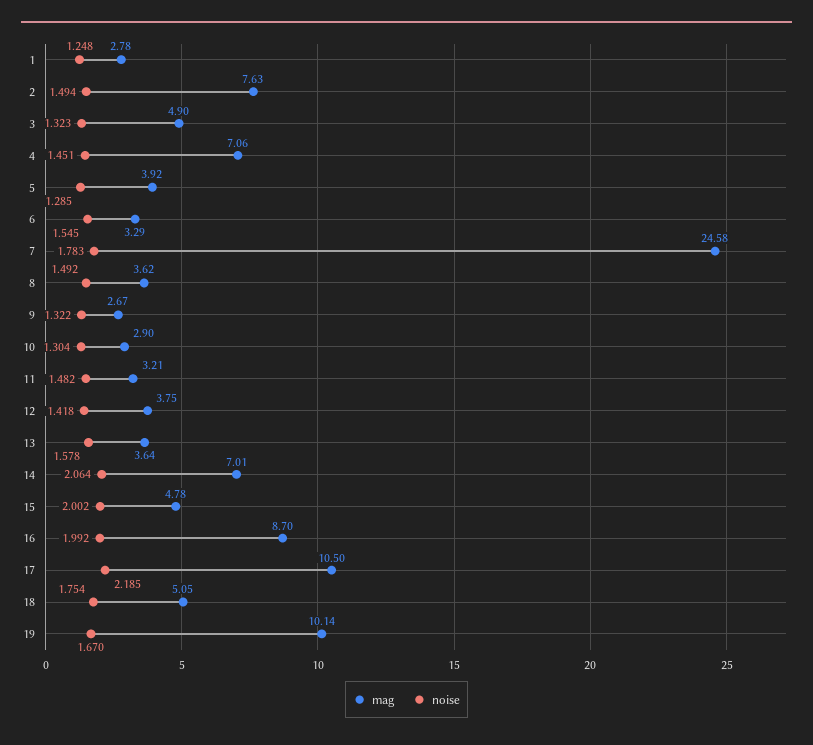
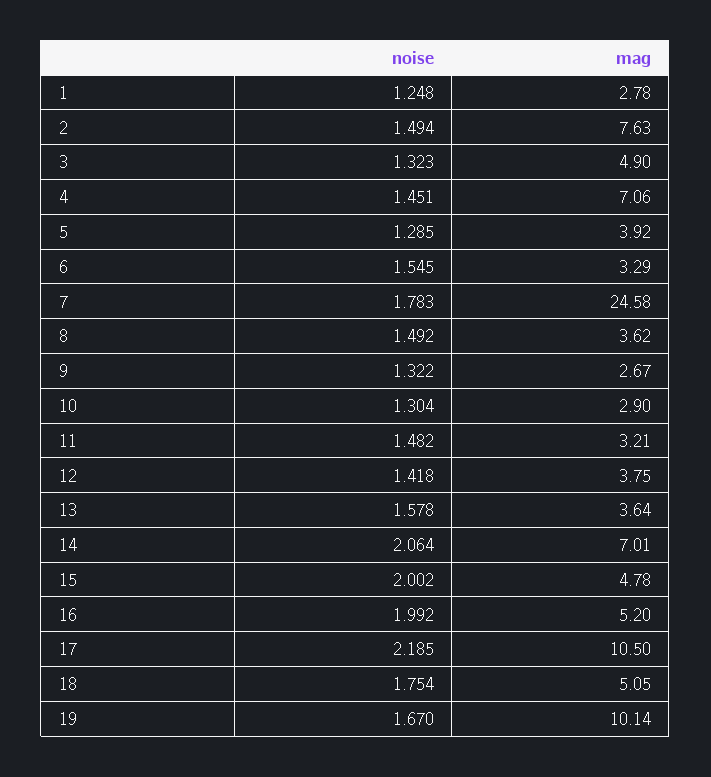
  {
    "mag": {
      "1": 2.78,
      "2": 7.63,
      "3": 4.9,
      "4": 7.06,
      "5": 3.92,
      "6": 3.29,
      "7": 24.58,
      "8": 3.62,
      "9": 2.67,
      "10": 2.9,
      "11": 3.21,
      "12": 3.75,
      "13": 3.64,
      "14": 7.01,
      "15": 4.78,
-     "16": 8.7,
+     "16": 5.2,
      "17": 10.5,
      "18": 5.05,
      "19": 10.14
    },
    "noise": {
      "1": 1.248,
      "2": 1.494,
      "3": 1.323,
      "4": 1.451,
      "5": 1.285,
      "6": 1.545,
      "7": 1.783,
      "8": 1.492,
      "9": 1.322,
      "10": 1.304,
      "11": 1.482,
      "12": 1.418,
      "13": 1.578,
      "14": 2.064,
      "15": 2.002,
      "16": 1.992,
      "17": 2.185,
      "18": 1.754,
      "19": 1.67
    }
  }

